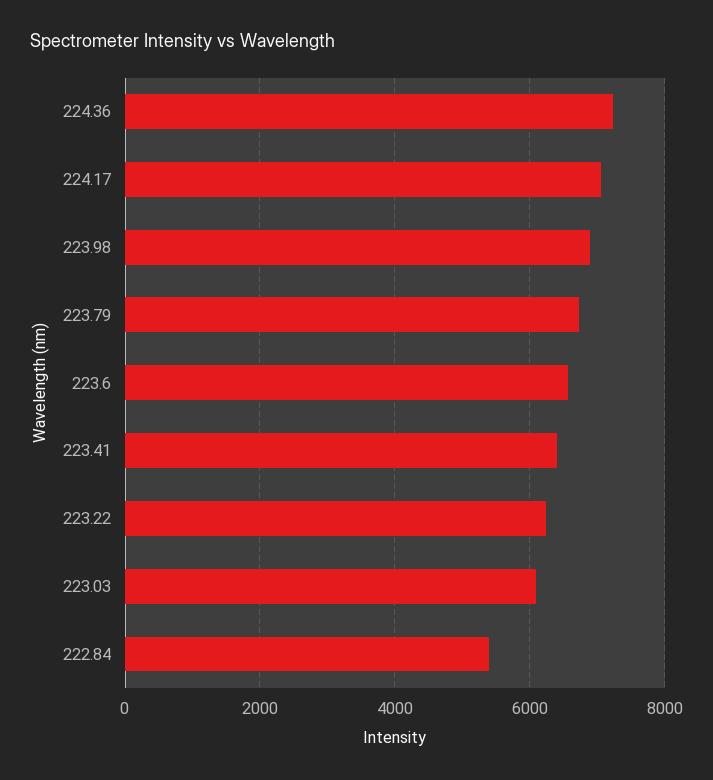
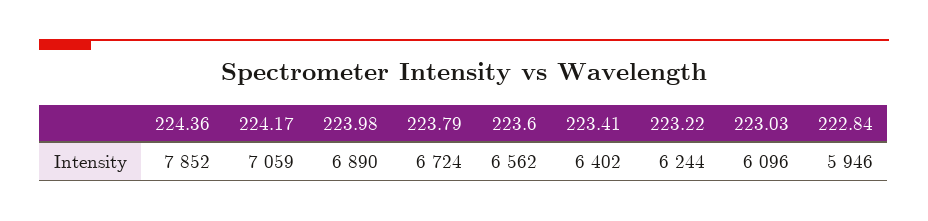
  {
-   "224.36": 7200,
+   "224.36": 7852,
    "224.17": 7059,
    "223.98": 6890,
    "223.79": 6724,
    "223.6": 6562,
    "223.41": 6402,
    "223.22": 6244,
    "223.03": 6096,
-   "222.84": 5400
+   "222.84": 5946
  }

